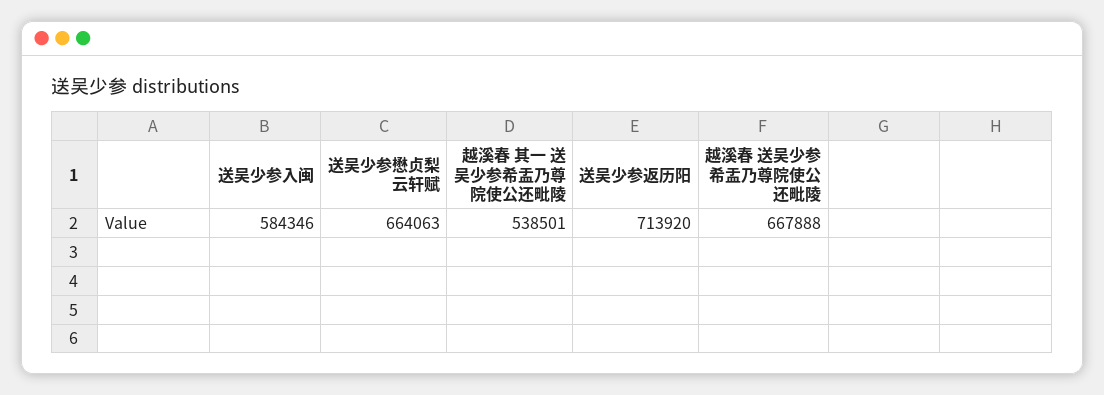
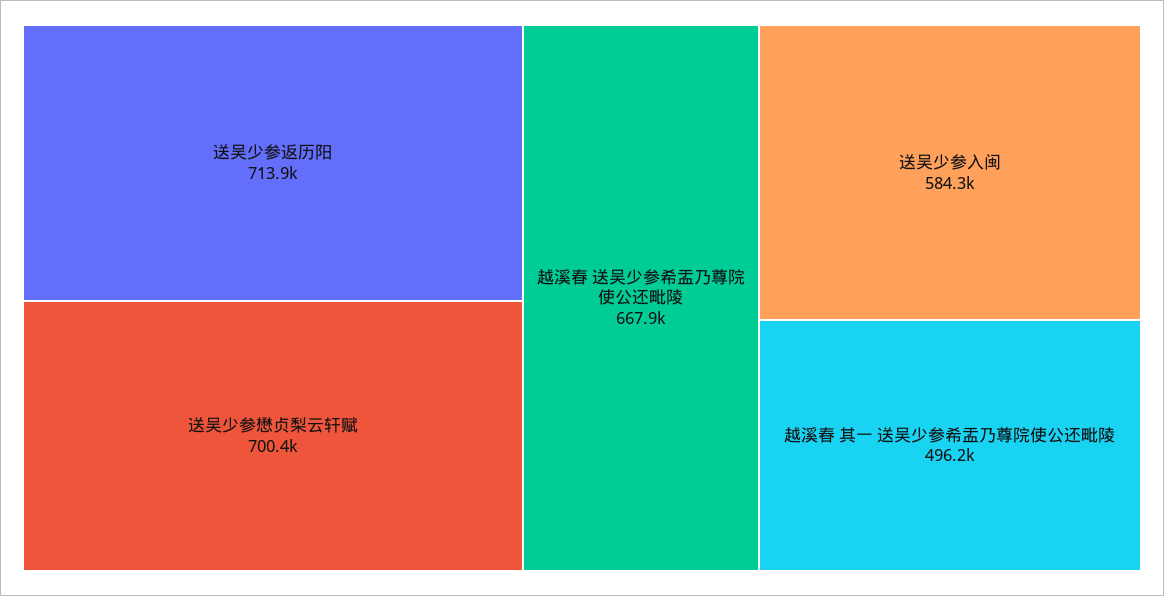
  {
    "送吴少参入闽": 584346,
-   "送吴少参懋贞梨云轩赋": 664063,
+   "送吴少参懋贞梨云轩赋": 700400,
-   "越溪春 其一 送吴少参希盂乃尊院使公还毗陵": 538501,
+   "越溪春 其一 送吴少参希盂乃尊院使公还毗陵": 496200,
    "送吴少参返历阳": 713920,
    "越溪春 送吴少参希盂乃尊院使公还毗陵": 667888
  }

